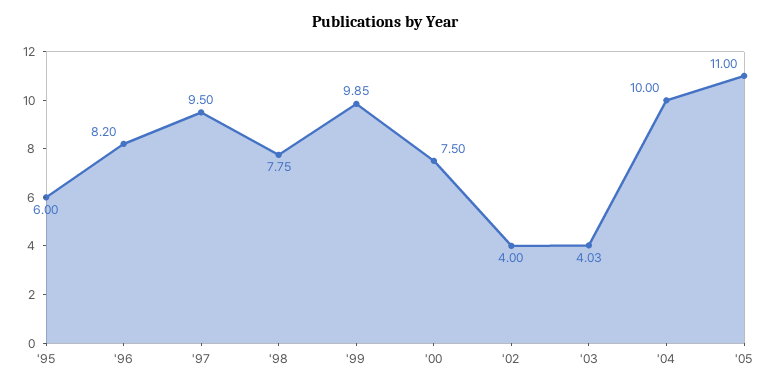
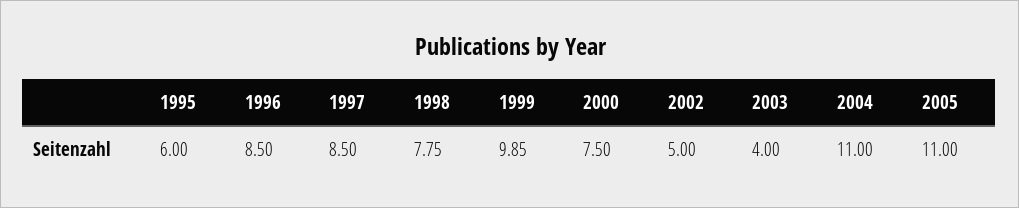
  {
    "'95": 6,
-   "'96": 8.2,
+   "'96": 8.5,
-   "'97": 9.5,
+   "'97": 8.5,
    "'98": 7.75,
    "'99": 9.85,
    "'00": 7.5,
-   "'02": 4,
+   "'02": 5,
-   "'03": 4.03,
+   "'03": 4,
-   "'04": 10,
+   "'04": 11,
    "'05": 11
  }

